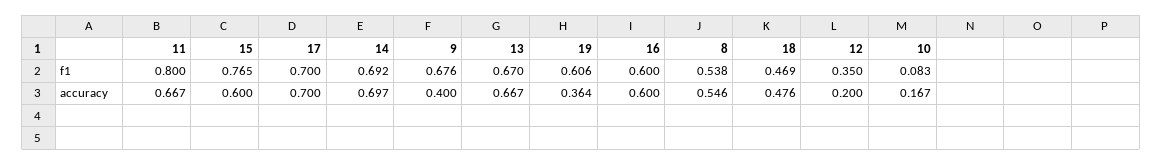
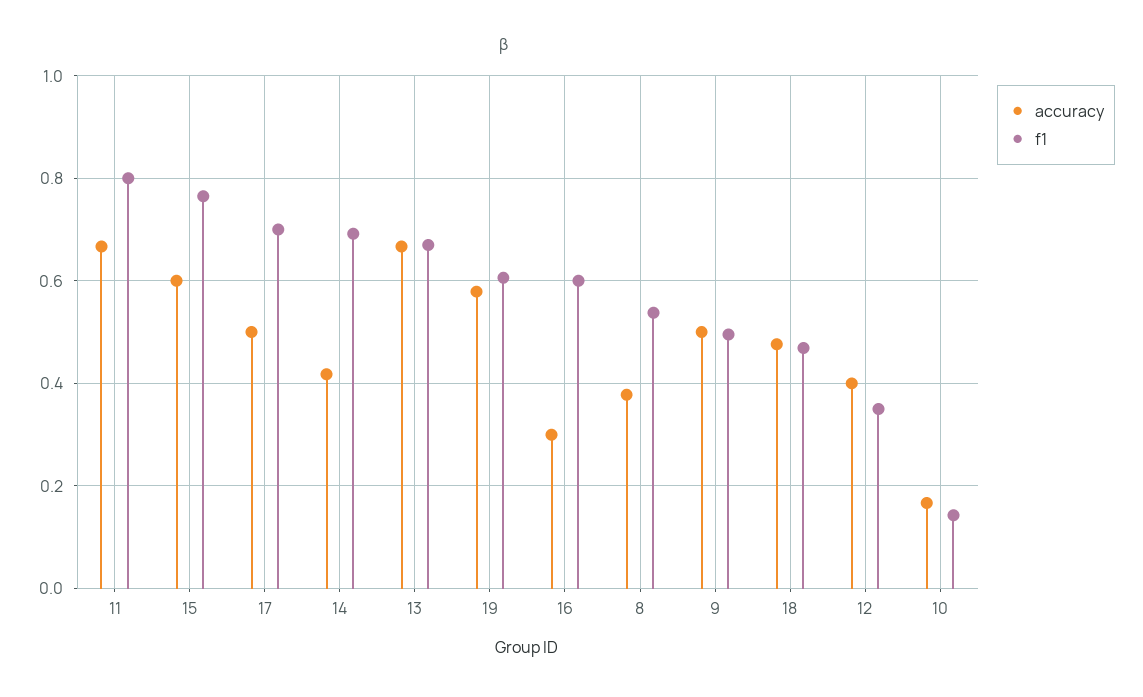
  {
    "f1": {
      "11": 0.8,
      "15": 0.765,
      "17": 0.7,
      "14": 0.692,
-     "9": 0.676,
+     "9": 0.5,
      "13": 0.67,
      "19": 0.606,
      "16": 0.6,
      "8": 0.538,
      "18": 0.469,
      "12": 0.35,
-     "10": 0.083
+     "10": 0.14
    },
    "accuracy": {
      "11": 0.667,
      "15": 0.6,
-     "17": 0.7,
+     "17": 0.5,
-     "14": 0.697,
+     "14": 0.42,
-     "9": 0.4,
+     "9": 0.5,
      "13": 0.667,
-     "19": 0.364,
+     "19": 0.58,
-     "16": 0.6,
+     "16": 0.3,
-     "8": 0.546,
+     "8": 0.38,
      "18": 0.476,
-     "12": 0.2,
+     "12": 0.4,
      "10": 0.167
    }
  }

